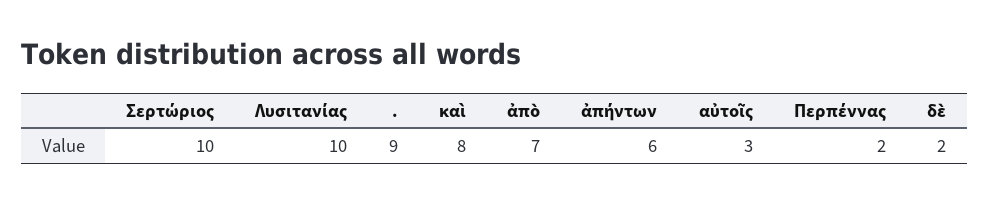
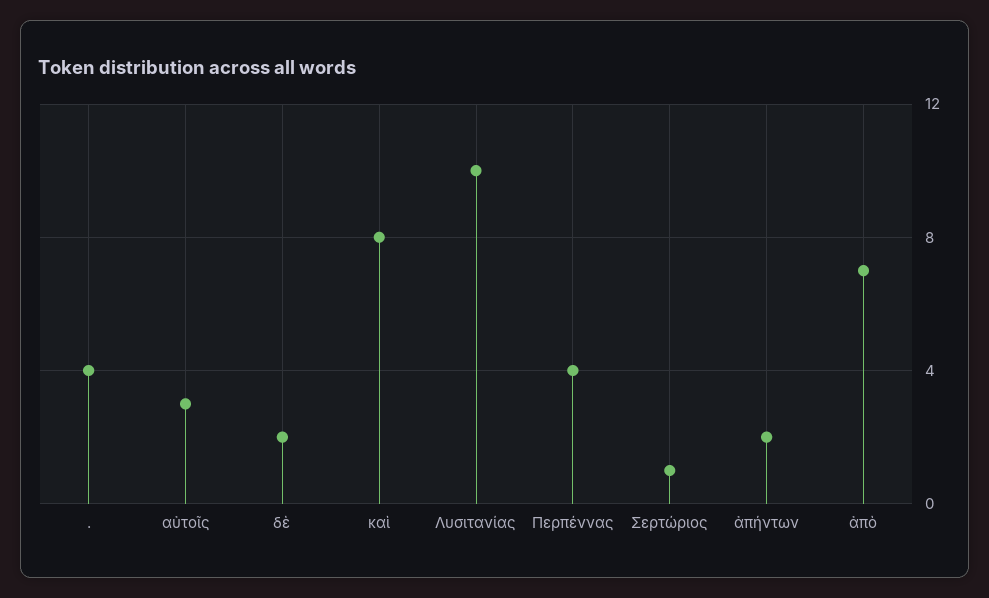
  {
-   "Σερτώριος": 10,
+   "Σερτώριος": 1,
    "Λυσιτανίας": 10,
-   ".": 9,
+   ".": 4,
    "καὶ": 8,
    "ἀπὸ": 7,
-   "ἀπήντων": 6,
+   "ἀπήντων": 2,
    "αὐτοῖς": 3,
-   "Περπέννας": 2,
+   "Περπέννας": 4,
    "δὲ": 2
  }

